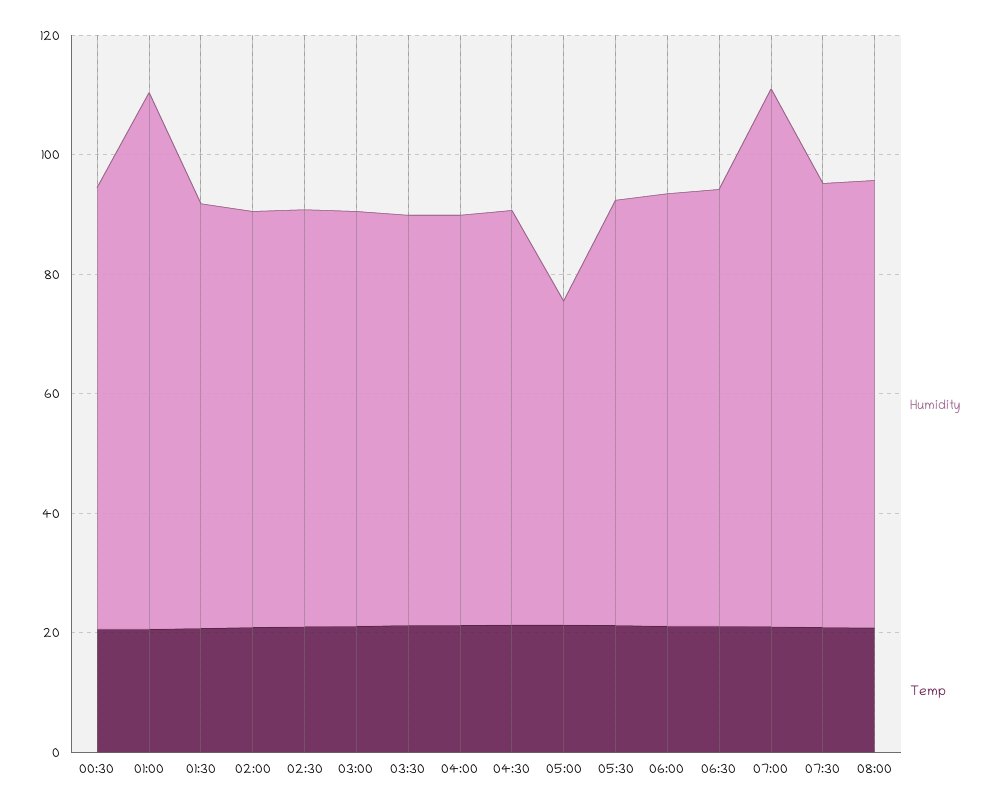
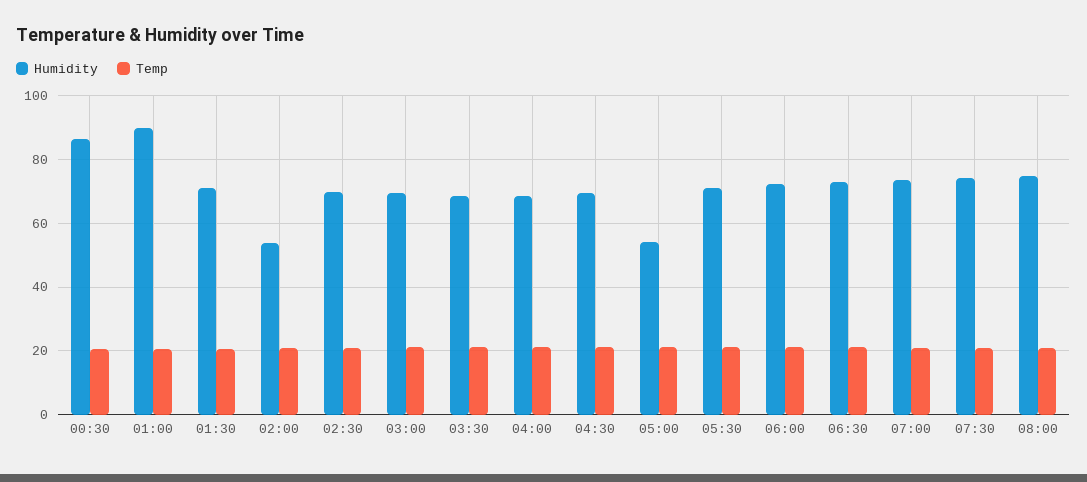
  {
    "Humidity": {
-     "00:30": 75,
+     "00:30": 86,
      "01:00": 90,
      "01:30": 72,
-     "02:00": 70,
+     "02:00": 54,
      "02:30": 70,
      "03:00": 70,
      "03:30": 68,
      "04:00": 68,
      "04:30": 70,
      "05:00": 54,
      "05:30": 72,
      "06:00": 72,
      "06:30": 74,
-     "07:00": 90,
+     "07:00": 74,
      "07:30": 74,
      "08:00": 74
    },
    "Temp": {
      "00:30": 20,
      "01:00": 20,
      "01:30": 20,
      "02:00": 20,
      "02:30": 22,
      "03:00": 22,
      "03:30": 22,
      "04:00": 22,
      "04:30": 22,
      "05:00": 22,
      "05:30": 22,
      "06:00": 22,
      "06:30": 22,
      "07:00": 22,
      "07:30": 20,
      "08:00": 20
    }
  }

